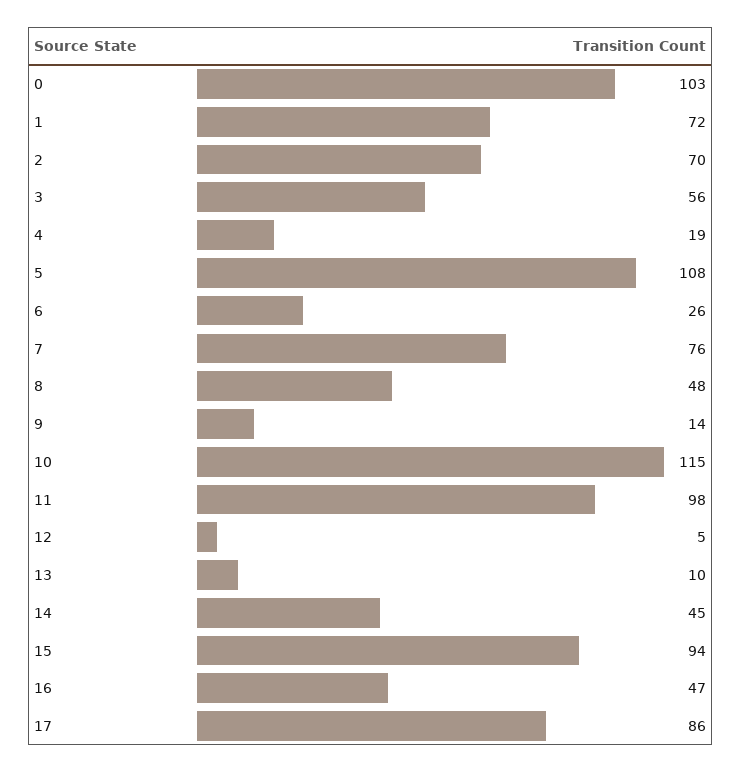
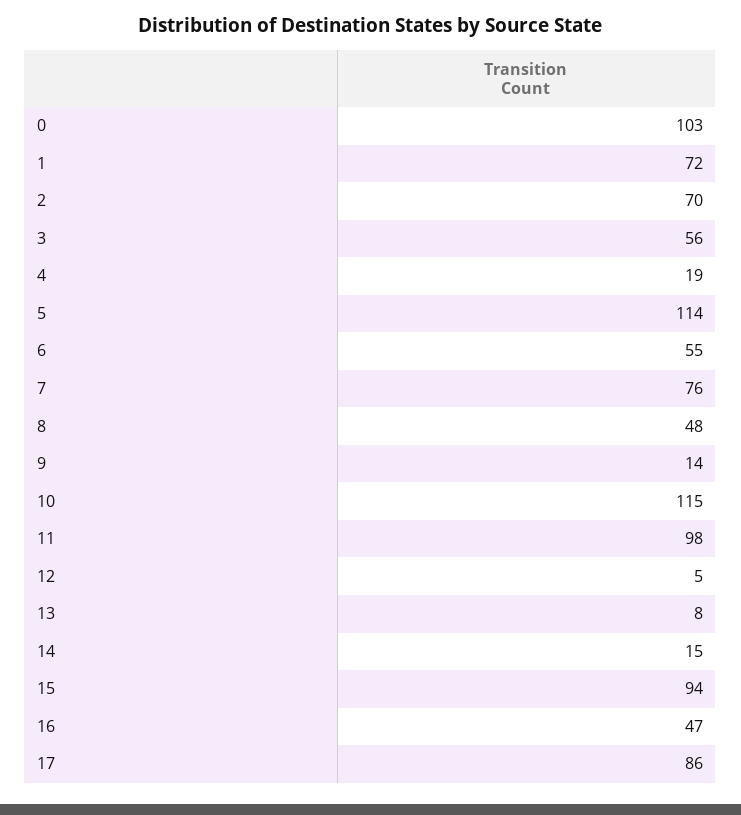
  {
    "0": 103,
    "1": 72,
    "2": 70,
    "3": 56,
    "4": 19,
-   "5": 108,
+   "5": 114,
-   "6": 26,
+   "6": 55,
    "7": 76,
    "8": 48,
    "9": 14,
    "10": 115,
    "11": 98,
    "12": 5,
-   "13": 10,
+   "13": 8,
-   "14": 45,
+   "14": 15,
    "15": 94,
    "16": 47,
    "17": 86
  }

